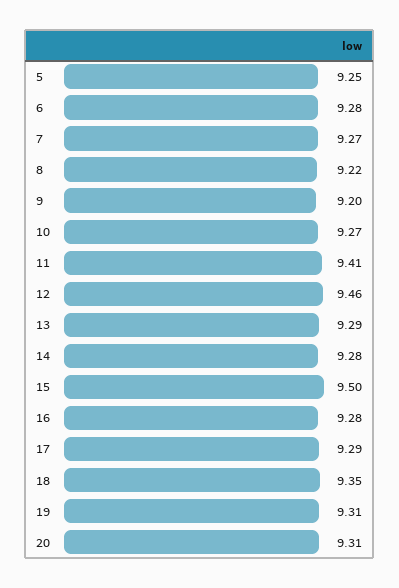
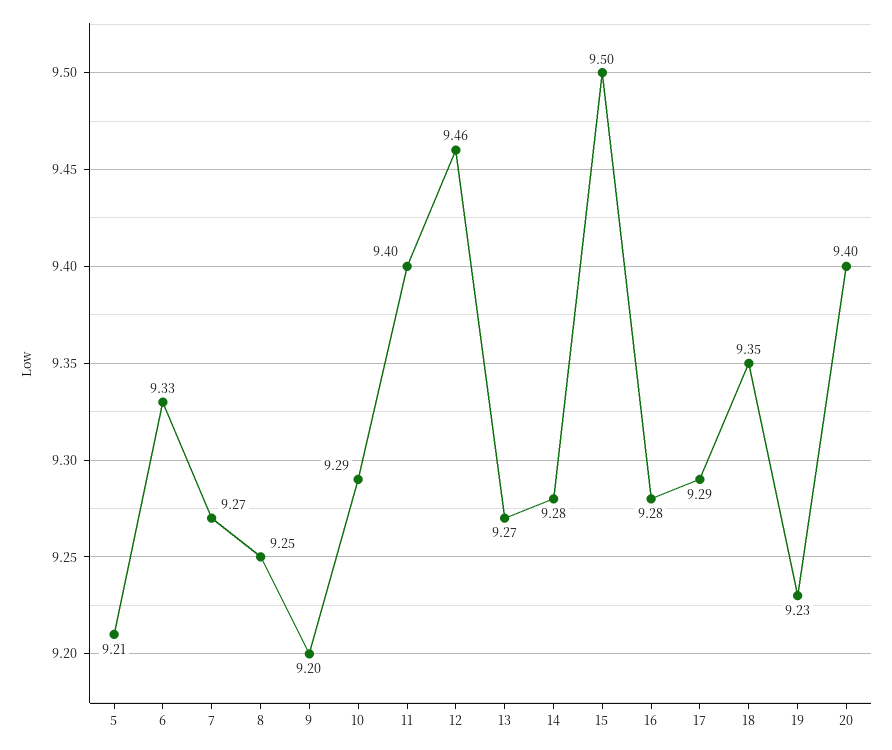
  {
-   "5": 9.25,
+   "5": 9.21,
-   "6": 9.28,
+   "6": 9.33,
    "7": 9.27,
-   "8": 9.22,
+   "8": 9.25,
    "9": 9.2,
-   "10": 9.27,
+   "10": 9.29,
-   "11": 9.41,
+   "11": 9.4,
    "12": 9.46,
-   "13": 9.29,
+   "13": 9.27,
    "14": 9.28,
    "15": 9.5,
    "16": 9.28,
    "17": 9.29,
    "18": 9.35,
-   "19": 9.31,
+   "19": 9.23,
-   "20": 9.31
+   "20": 9.4
  }

